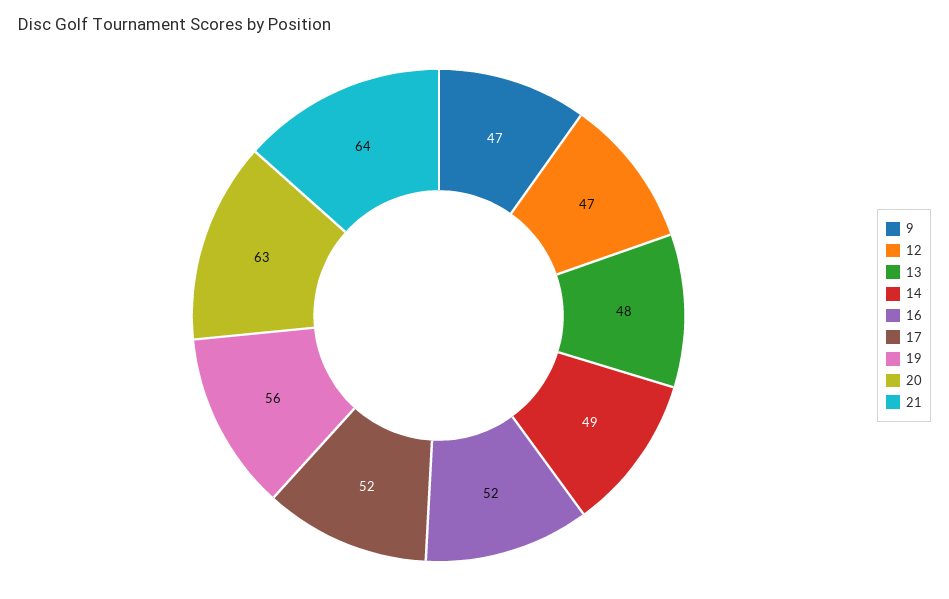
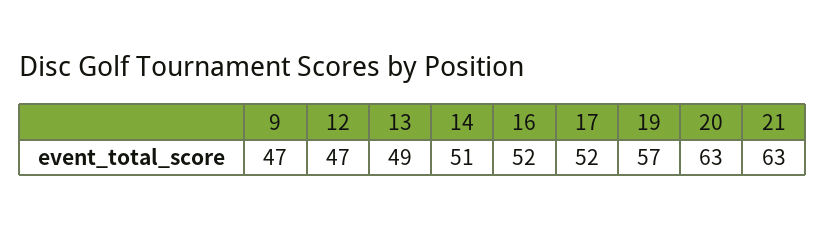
  {
    "9": 47,
    "12": 47,
-   "13": 48,
+   "13": 49,
-   "14": 49,
+   "14": 51,
    "16": 52,
    "17": 52,
-   "19": 56,
+   "19": 57,
    "20": 63,
-   "21": 64
+   "21": 63
  }

